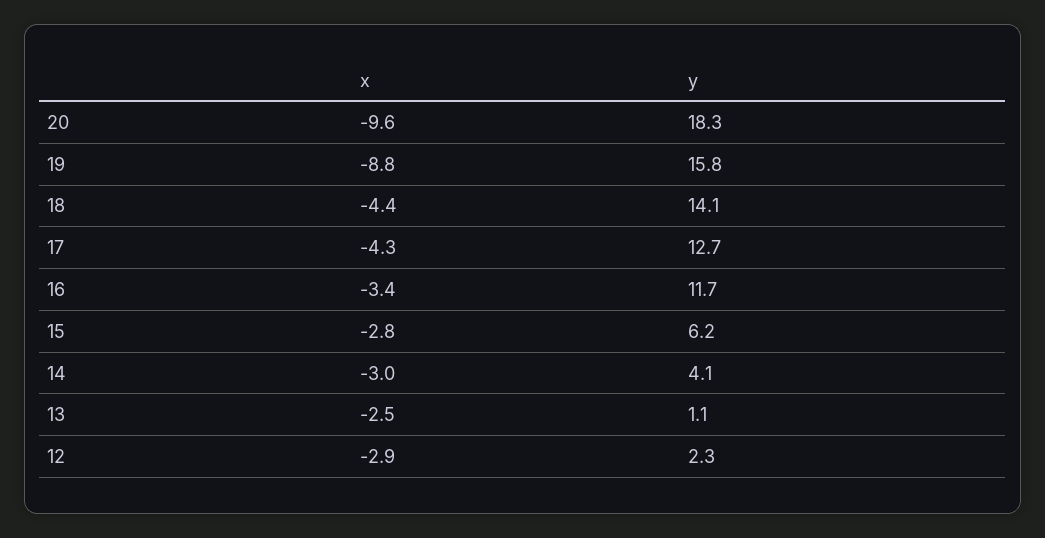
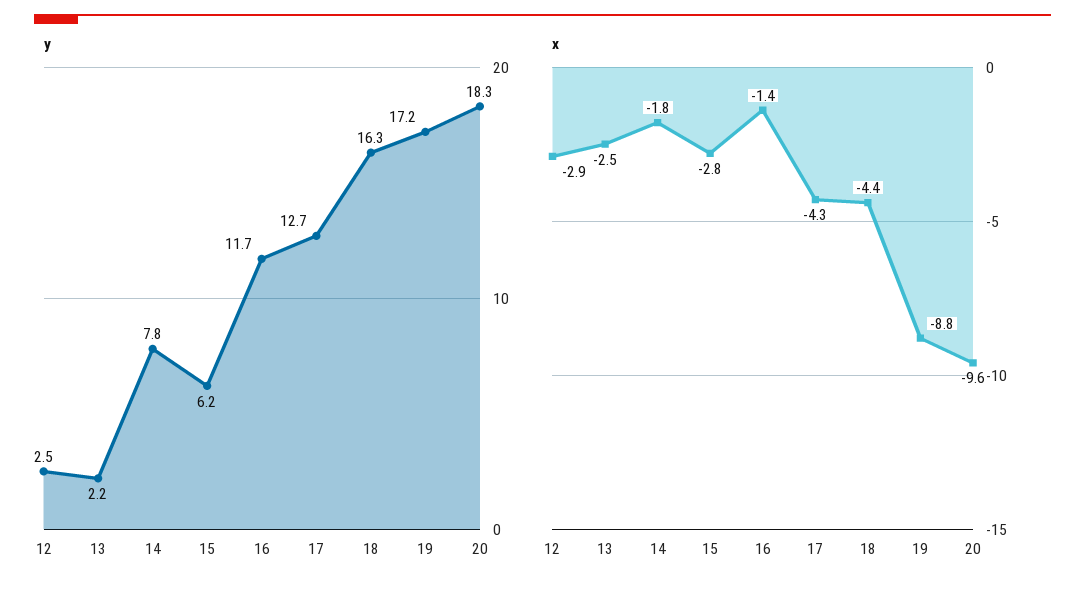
  {
    "x": {
      "20": -9.6,
      "19": -8.8,
      "18": -4.4,
      "17": -4.3,
-     "16": -3.4,
+     "16": -1.4,
      "15": -2.8,
-     "14": -3,
+     "14": -1.8,
      "13": -2.5,
      "12": -2.9
    },
    "y": {
      "20": 18.3,
-     "19": 15.8,
+     "19": 17.2,
-     "18": 14.1,
+     "18": 16.3,
      "17": 12.7,
      "16": 11.7,
      "15": 6.2,
-     "14": 4.1,
+     "14": 7.8,
-     "13": 1.1,
+     "13": 2.2,
-     "12": 2.3
+     "12": 2.5
    }
  }

